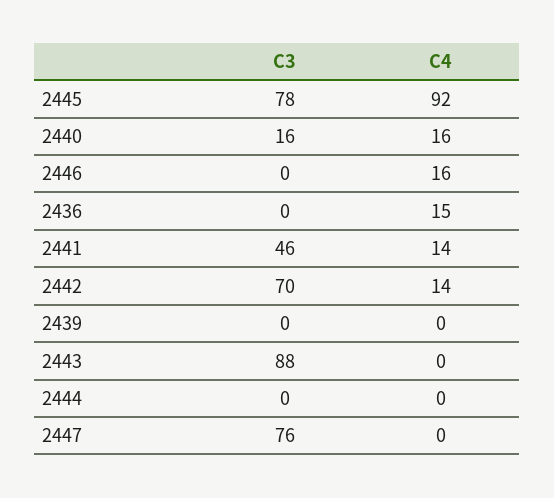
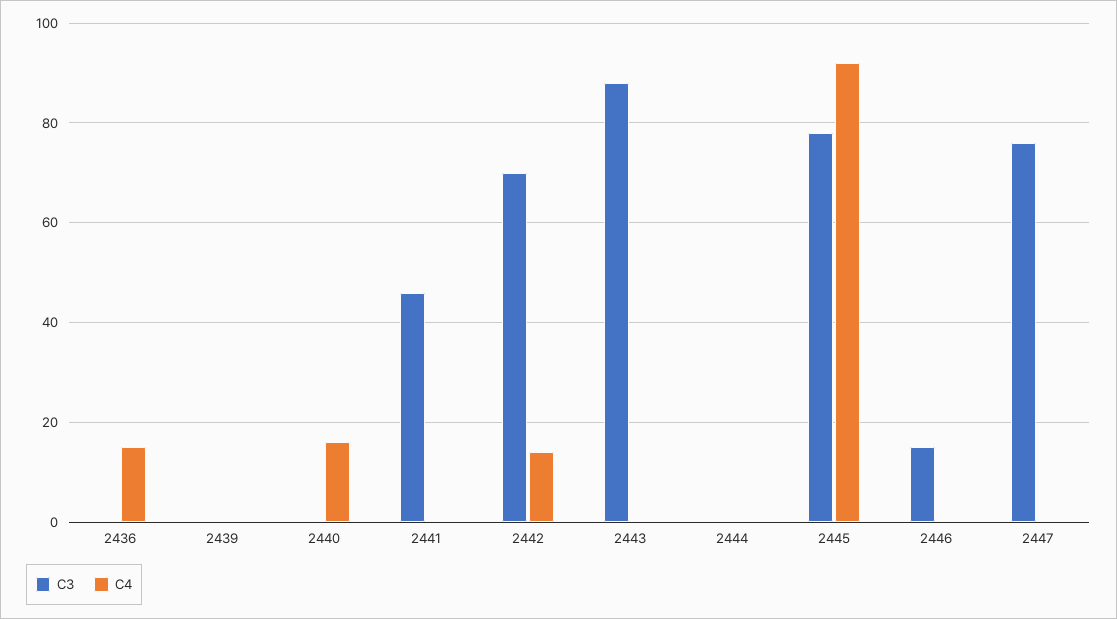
  {
    "C3": {
      "2445": 78,
-     "2440": 16,
+     "2440": 0,
-     "2446": 0,
+     "2446": 15,
      "2436": 0,
      "2441": 46,
      "2442": 70,
      "2439": 0,
      "2443": 88,
      "2444": 0,
      "2447": 76
    },
    "C4": {
      "2445": 92,
      "2440": 16,
-     "2446": 16,
+     "2446": 0,
      "2436": 15,
-     "2441": 14,
+     "2441": 0,
      "2442": 14,
      "2439": 0,
      "2443": 0,
      "2444": 0,
      "2447": 0
    }
  }

